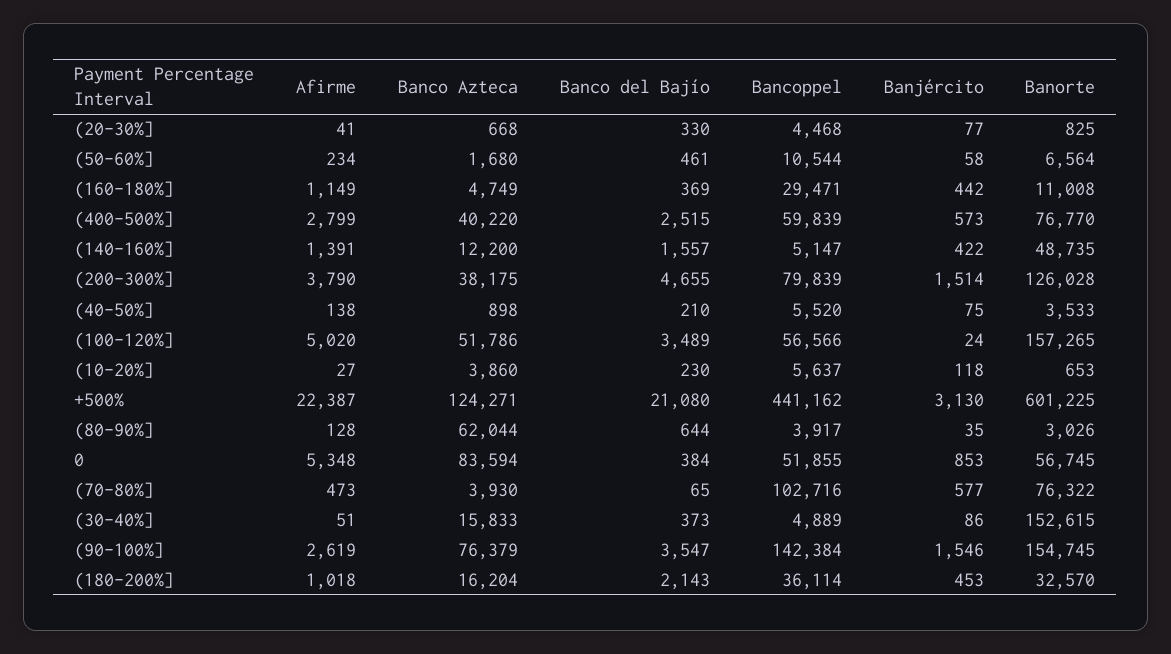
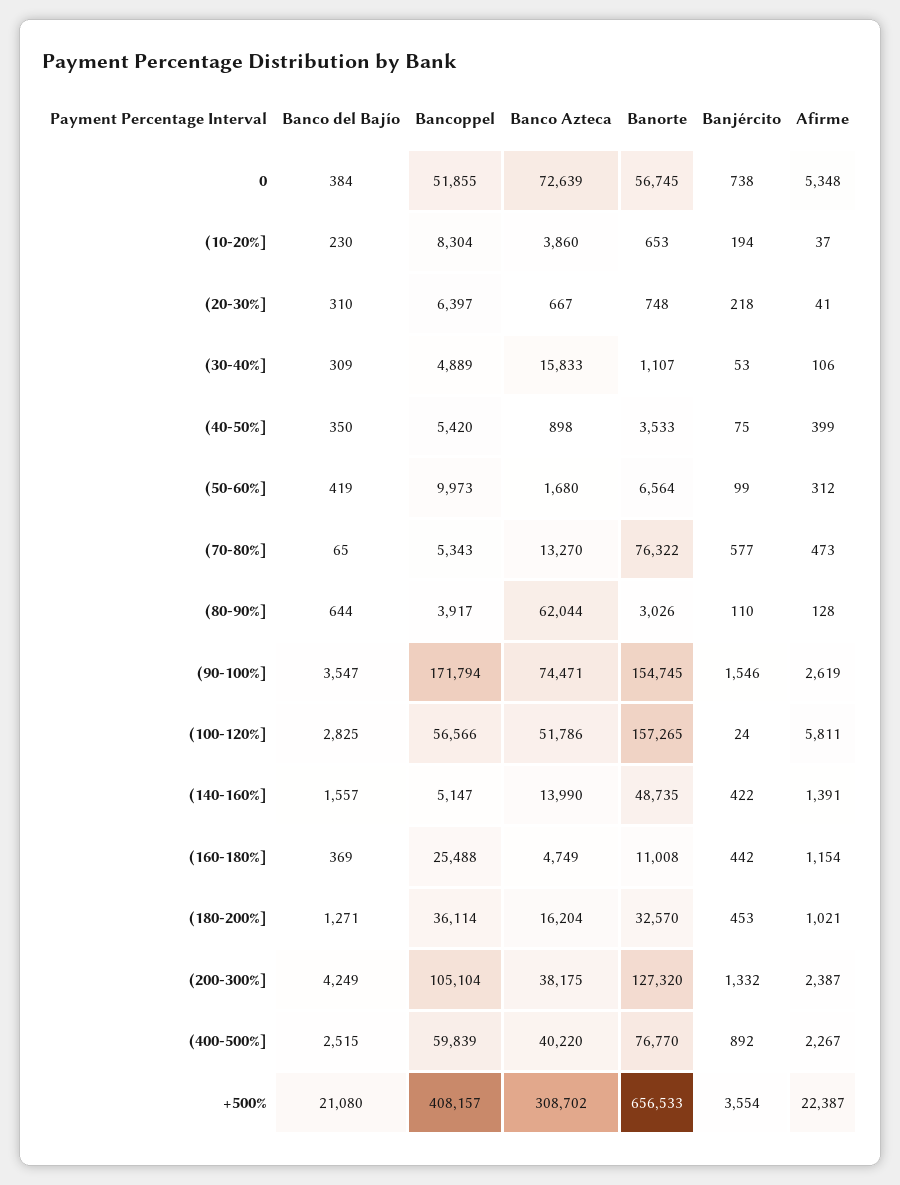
  {
    "Afirme": {
      "(20-30%]": 41,
-     "(50-60%]": 234,
+     "(50-60%]": 312,
-     "(160-180%]": 1149,
+     "(160-180%]": 1154,
-     "(400-500%]": 2799,
+     "(400-500%]": 2267,
      "(140-160%]": 1391,
-     "(200-300%]": 3790,
+     "(200-300%]": 2387,
-     "(40-50%]": 138,
+     "(40-50%]": 399,
-     "(100-120%]": 5020,
+     "(100-120%]": 5811,
-     "(10-20%]": 27,
+     "(10-20%]": 37,
      "+500%": 22387,
      "(80-90%]": 128,
      "0": 5348,
      "(70-80%]": 473,
-     "(30-40%]": 51,
+     "(30-40%]": 106,
      "(90-100%]": 2619,
-     "(180-200%]": 1018
+     "(180-200%]": 1021
    },
    "Banco Azteca": {
-     "(20-30%]": 668,
+     "(20-30%]": 667,
      "(50-60%]": 1680,
      "(160-180%]": 4749,
      "(400-500%]": 40220,
-     "(140-160%]": 12200,
+     "(140-160%]": 13990,
      "(200-300%]": 38175,
      "(40-50%]": 898,
      "(100-120%]": 51786,
      "(10-20%]": 3860,
-     "+500%": 124271,
+     "+500%": 308702,
      "(80-90%]": 62044,
-     "0": 83594,
+     "0": 72639,
-     "(70-80%]": 3930,
+     "(70-80%]": 13270,
      "(30-40%]": 15833,
-     "(90-100%]": 76379,
+     "(90-100%]": 74471,
      "(180-200%]": 16204
    },
    "Banco del Bajío": {
-     "(20-30%]": 330,
+     "(20-30%]": 310,
-     "(50-60%]": 461,
+     "(50-60%]": 419,
      "(160-180%]": 369,
      "(400-500%]": 2515,
      "(140-160%]": 1557,
-     "(200-300%]": 4655,
+     "(200-300%]": 4249,
-     "(40-50%]": 210,
+     "(40-50%]": 350,
-     "(100-120%]": 3489,
+     "(100-120%]": 2825,
      "(10-20%]": 230,
      "+500%": 21080,
      "(80-90%]": 644,
      "0": 384,
      "(70-80%]": 65,
-     "(30-40%]": 373,
+     "(30-40%]": 309,
      "(90-100%]": 3547,
-     "(180-200%]": 2143
+     "(180-200%]": 1271
    },
    "Bancoppel": {
-     "(20-30%]": 4468,
+     "(20-30%]": 6397,
-     "(50-60%]": 10544,
+     "(50-60%]": 9973,
-     "(160-180%]": 29471,
+     "(160-180%]": 25488,
      "(400-500%]": 59839,
      "(140-160%]": 5147,
-     "(200-300%]": 79839,
+     "(200-300%]": 105104,
-     "(40-50%]": 5520,
+     "(40-50%]": 5420,
      "(100-120%]": 56566,
-     "(10-20%]": 5637,
+     "(10-20%]": 8304,
-     "+500%": 441162,
+     "+500%": 408157,
      "(80-90%]": 3917,
      "0": 51855,
-     "(70-80%]": 102716,
+     "(70-80%]": 5343,
      "(30-40%]": 4889,
-     "(90-100%]": 142384,
+     "(90-100%]": 171794,
      "(180-200%]": 36114
    },
    "Banjército": {
-     "(20-30%]": 77,
+     "(20-30%]": 218,
-     "(50-60%]": 58,
+     "(50-60%]": 99,
      "(160-180%]": 442,
-     "(400-500%]": 573,
+     "(400-500%]": 892,
      "(140-160%]": 422,
-     "(200-300%]": 1514,
+     "(200-300%]": 1332,
      "(40-50%]": 75,
      "(100-120%]": 24,
-     "(10-20%]": 118,
+     "(10-20%]": 194,
-     "+500%": 3130,
+     "+500%": 3554,
-     "(80-90%]": 35,
+     "(80-90%]": 110,
-     "0": 853,
+     "0": 738,
      "(70-80%]": 577,
-     "(30-40%]": 86,
+     "(30-40%]": 53,
      "(90-100%]": 1546,
      "(180-200%]": 453
    },
    "Banorte": {
-     "(20-30%]": 825,
+     "(20-30%]": 748,
      "(50-60%]": 6564,
      "(160-180%]": 11008,
      "(400-500%]": 76770,
      "(140-160%]": 48735,
-     "(200-300%]": 126028,
+     "(200-300%]": 127320,
      "(40-50%]": 3533,
      "(100-120%]": 157265,
      "(10-20%]": 653,
-     "+500%": 601225,
+     "+500%": 656533,
      "(80-90%]": 3026,
      "0": 56745,
      "(70-80%]": 76322,
-     "(30-40%]": 152615,
+     "(30-40%]": 1107,
      "(90-100%]": 154745,
      "(180-200%]": 32570
    }
  }

